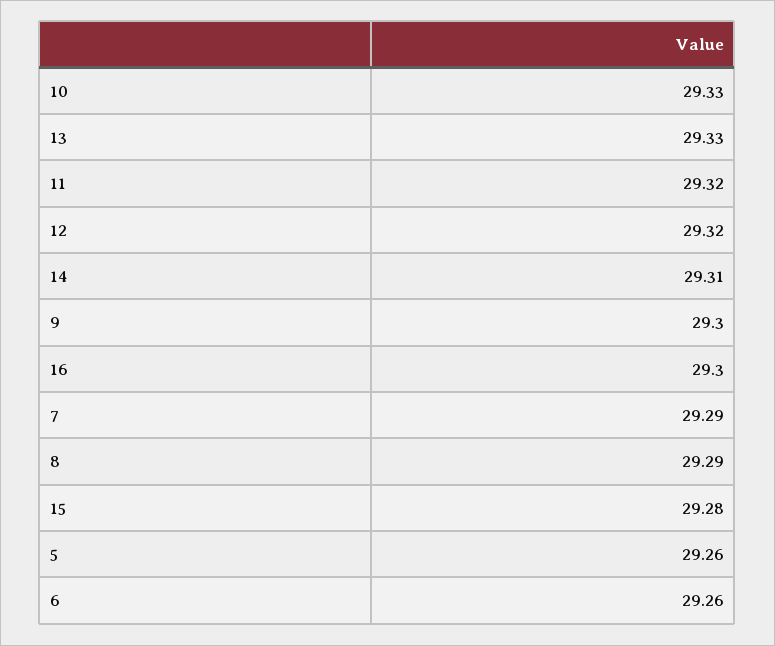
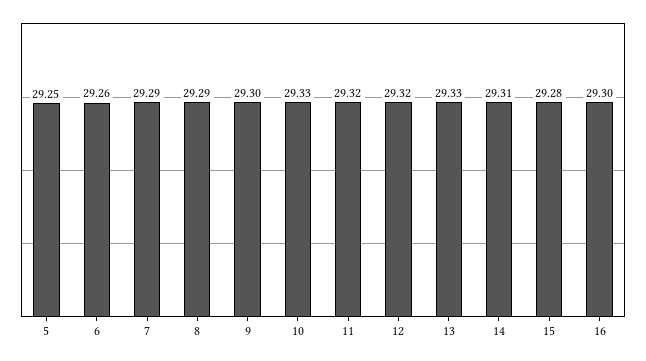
  {
    "10": 29.33,
    "13": 29.33,
    "11": 29.32,
    "12": 29.32,
    "14": 29.31,
    "9": 29.3,
    "16": 29.3,
    "7": 29.29,
    "8": 29.29,
    "15": 29.28,
-   "5": 29.26,
+   "5": 29.25,
    "6": 29.26
  }

